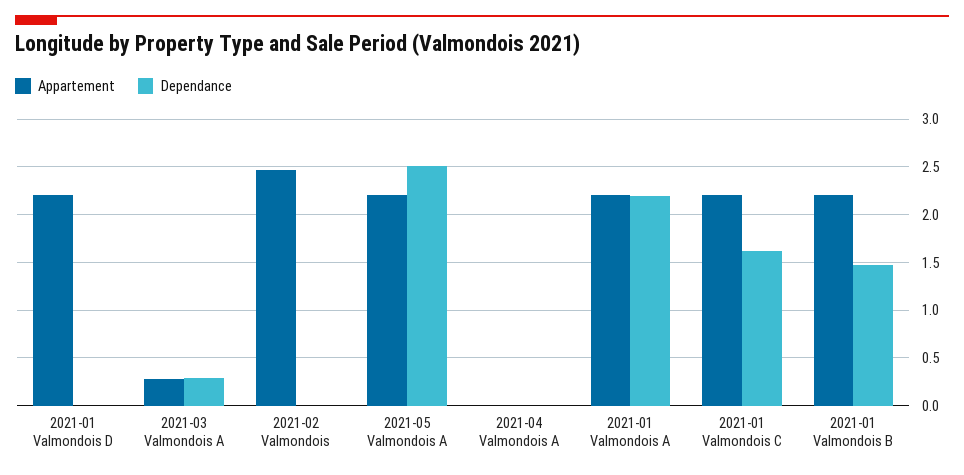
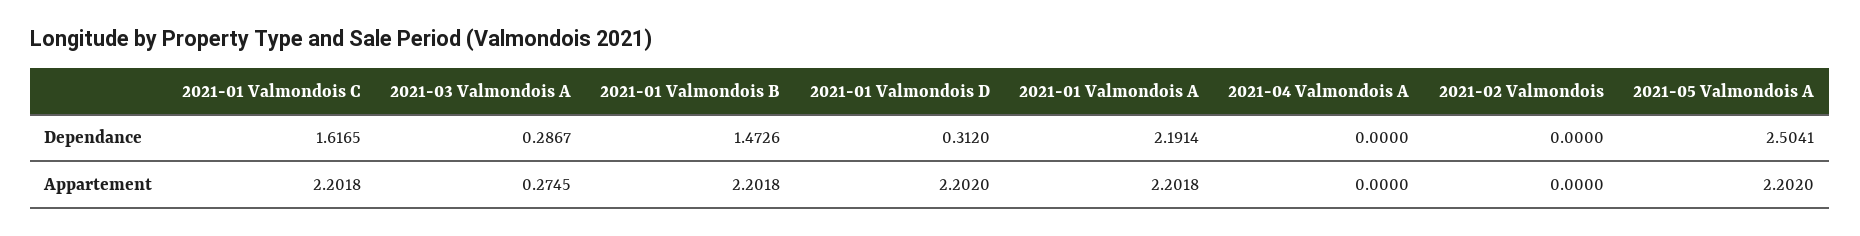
  {
    "Appartement": {
      "2021-01 Valmondois D": 2.202,
      "2021-03 Valmondois A": 0.2745,
-     "2021-02 Valmondois": 2.5,
+     "2021-02 Valmondois": 0,
      "2021-05 Valmondois A": 2.202,
      "2021-04 Valmondois A": 0,
      "2021-01 Valmondois A": 2.2018,
      "2021-01 Valmondois C": 2.2018,
      "2021-01 Valmondois B": 2.2018
    },
    "Dependance": {
-     "2021-01 Valmondois D": 0,
+     "2021-01 Valmondois D": 0.312,
      "2021-03 Valmondois A": 0.2867,
      "2021-02 Valmondois": 0,
      "2021-05 Valmondois A": 2.5041,
      "2021-04 Valmondois A": 0,
      "2021-01 Valmondois A": 2.1914,
      "2021-01 Valmondois C": 1.6165,
      "2021-01 Valmondois B": 1.4726
    }
  }

